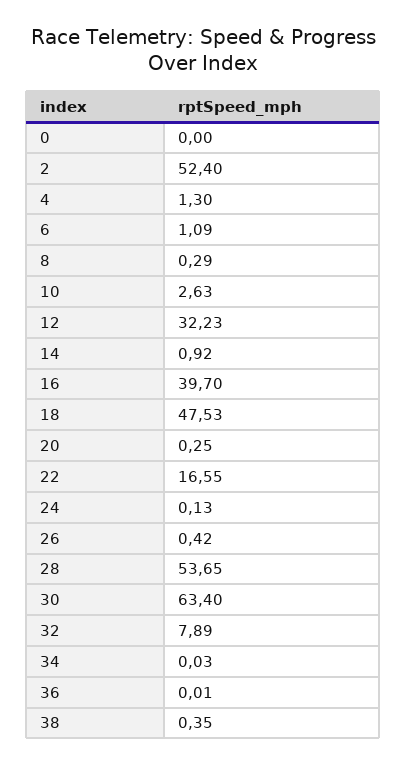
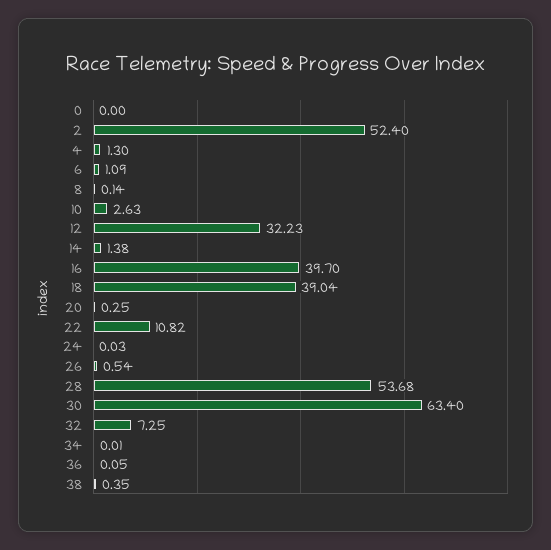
  {
    "0": 0,
    "2": 52.4,
    "4": 1.3,
    "6": 1.09,
-   "8": 0.29,
+   "8": 0.14,
    "10": 2.63,
    "12": 32.23,
-   "14": 0.92,
+   "14": 1.38,
    "16": 39.7,
-   "18": 47.53,
+   "18": 39.04,
    "20": 0.25,
-   "22": 16.55,
+   "22": 10.82,
-   "24": 0.13,
+   "24": 0.03,
-   "26": 0.42,
+   "26": 0.54,
-   "28": 53.65,
+   "28": 53.68,
    "30": 63.4,
-   "32": 7.89,
+   "32": 7.25,
-   "34": 0.03,
+   "34": 0.01,
-   "36": 0.01,
+   "36": 0.05,
    "38": 0.35
  }

